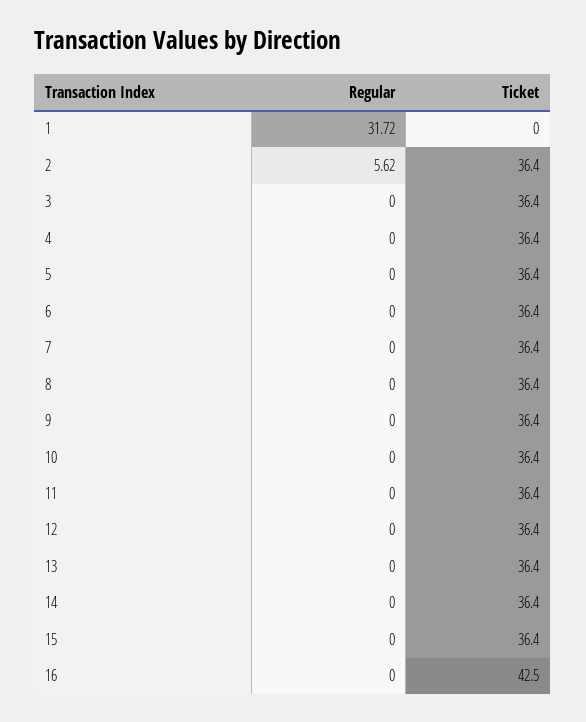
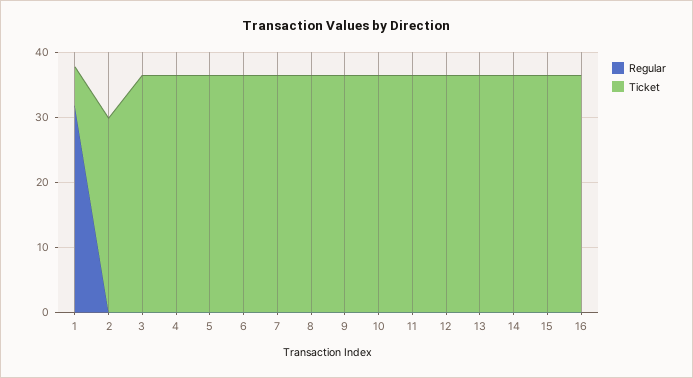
  {
    "Regular": {
      "1": 31.72,
-     "2": 5.62,
+     "2": 0,
      "3": 0,
      "4": 0,
      "5": 0,
      "6": 0,
      "7": 0,
      "8": 0,
      "9": 0,
      "10": 0,
      "11": 0,
      "12": 0,
      "13": 0,
      "14": 0,
      "15": 0,
      "16": 0
    },
    "Ticket": {
-     "1": 0,
+     "1": 6,
-     "2": 36.4,
+     "2": 30,
      "3": 36.4,
      "4": 36.4,
      "5": 36.4,
      "6": 36.4,
      "7": 36.4,
      "8": 36.4,
      "9": 36.4,
      "10": 36.4,
      "11": 36.4,
      "12": 36.4,
      "13": 36.4,
      "14": 36.4,
      "15": 36.4,
-     "16": 42.5
+     "16": 36
    }
  }

